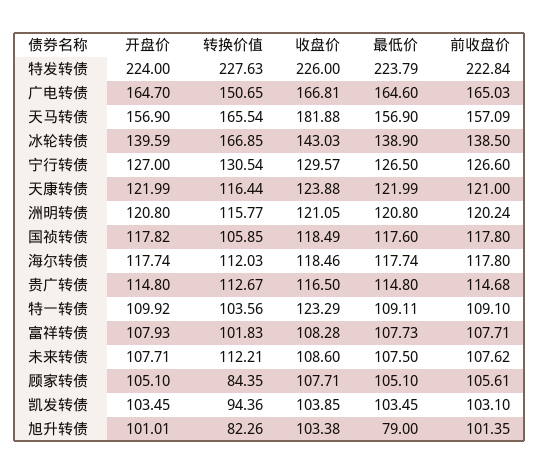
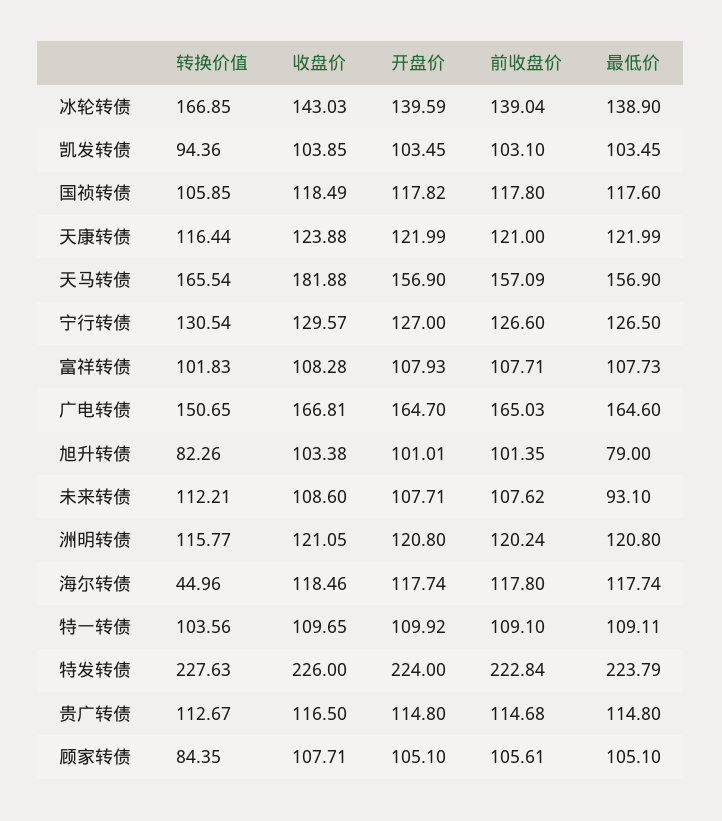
  {
    "开盘价": {
      "特发转债": 224,
      "广电转债": 164.7,
      "天马转债": 156.9,
      "冰轮转债": 139.59,
      "宁行转债": 127,
      "天康转债": 121.99,
      "洲明转债": 120.8,
      "国祯转债": 117.82,
      "海尔转债": 117.74,
      "贵广转债": 114.8,
      "特一转债": 109.92,
      "富祥转债": 107.93,
      "未来转债": 107.71,
      "顾家转债": 105.1,
      "凯发转债": 103.45,
      "旭升转债": 101.01
    },
    "转换价值": {
      "特发转债": 227.63,
      "广电转债": 150.65,
      "天马转债": 165.54,
      "冰轮转债": 166.85,
      "宁行转债": 130.54,
      "天康转债": 116.44,
      "洲明转债": 115.77,
      "国祯转债": 105.85,
-     "海尔转债": 112.03,
+     "海尔转债": 44.96,
      "贵广转债": 112.67,
      "特一转债": 103.56,
      "富祥转债": 101.83,
      "未来转债": 112.21,
      "顾家转债": 84.35,
      "凯发转债": 94.36,
      "旭升转债": 82.26
    },
    "收盘价": {
      "特发转债": 226,
      "广电转债": 166.81,
      "天马转债": 181.88,
      "冰轮转债": 143.03,
      "宁行转债": 129.57,
      "天康转债": 123.88,
      "洲明转债": 121.05,
      "国祯转债": 118.49,
      "海尔转债": 118.46,
      "贵广转债": 116.5,
-     "特一转债": 123.29,
+     "特一转债": 109.65,
      "富祥转债": 108.28,
      "未来转债": 108.6,
      "顾家转债": 107.71,
      "凯发转债": 103.85,
      "旭升转债": 103.38
    },
    "最低价": {
      "特发转债": 223.79,
      "广电转债": 164.6,
      "天马转债": 156.9,
      "冰轮转债": 138.9,
      "宁行转债": 126.5,
      "天康转债": 121.99,
      "洲明转债": 120.8,
      "国祯转债": 117.6,
      "海尔转债": 117.74,
      "贵广转债": 114.8,
      "特一转债": 109.11,
      "富祥转债": 107.73,
-     "未来转债": 107.5,
+     "未来转债": 93.1,
      "顾家转债": 105.1,
      "凯发转债": 103.45,
      "旭升转债": 79
    },
    "前收盘价": {
      "特发转债": 222.84,
      "广电转债": 165.03,
      "天马转债": 157.09,
-     "冰轮转债": 138.5,
+     "冰轮转债": 139.04,
      "宁行转债": 126.6,
      "天康转债": 121,
      "洲明转债": 120.24,
      "国祯转债": 117.8,
      "海尔转债": 117.8,
      "贵广转债": 114.68,
      "特一转债": 109.1,
      "富祥转债": 107.71,
      "未来转债": 107.62,
      "顾家转债": 105.61,
      "凯发转债": 103.1,
      "旭升转债": 101.35
    }
  }

